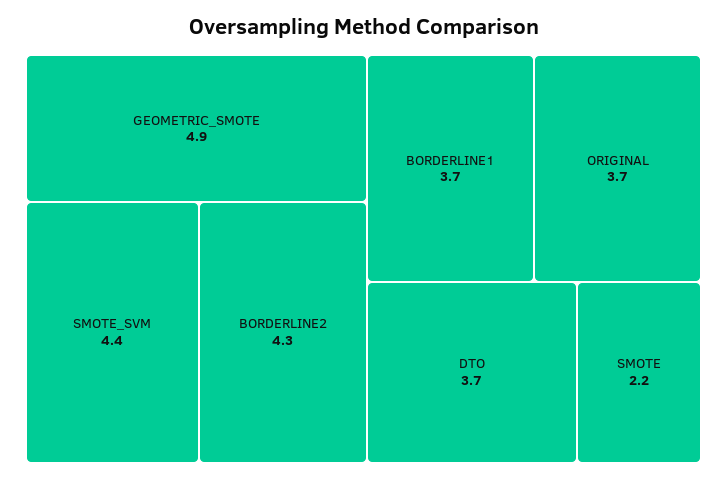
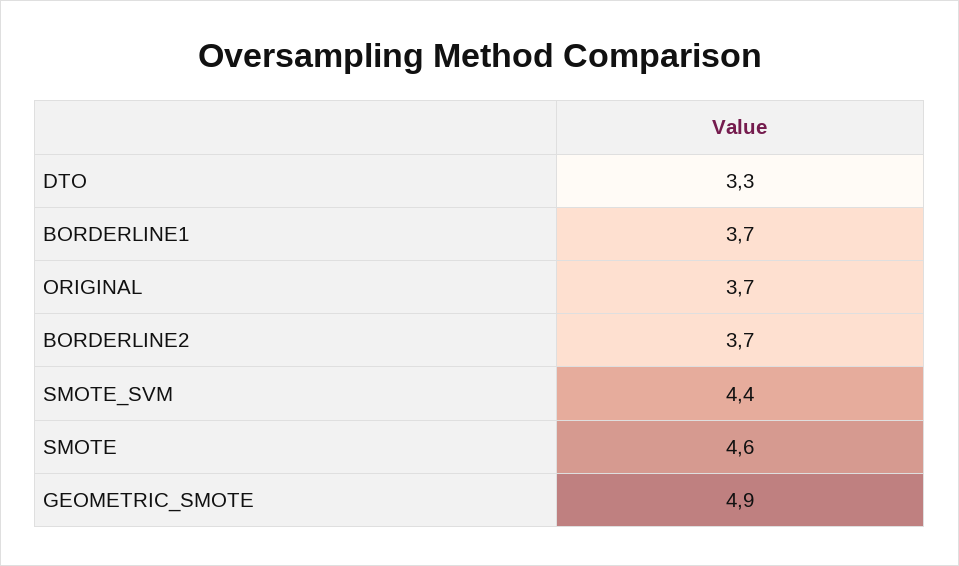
  {
    "GEOMETRIC_SMOTE": 4.9,
    "SMOTE_SVM": 4.4,
-   "BORDERLINE2": 4.3,
+   "BORDERLINE2": 3.7,
    "BORDERLINE1": 3.7,
    "ORIGINAL": 3.7,
-   "DTO": 3.7,
+   "DTO": 3.3,
-   "SMOTE": 2.2
+   "SMOTE": 4.6
  }

